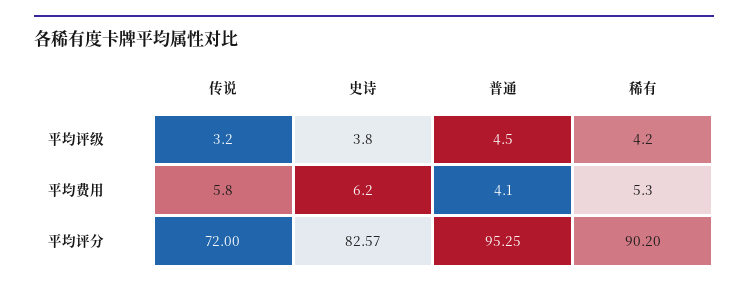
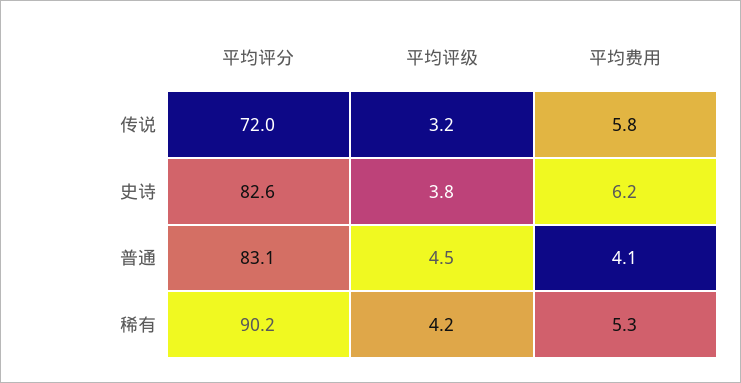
  {
    "传说": {
      "平均评级": 3.2,
      "平均费用": 5.8,
      "平均评分": 72
    },
    "史诗": {
      "平均评级": 3.8,
      "平均费用": 6.2,
      "平均评分": 82.57
    },
    "普通": {
      "平均评级": 4.5,
      "平均费用": 4.1,
-     "平均评分": 95.25
+     "平均评分": 83.1
    },
    "稀有": {
      "平均评级": 4.2,
      "平均费用": 5.3,
      "平均评分": 90.2
    }
  }

